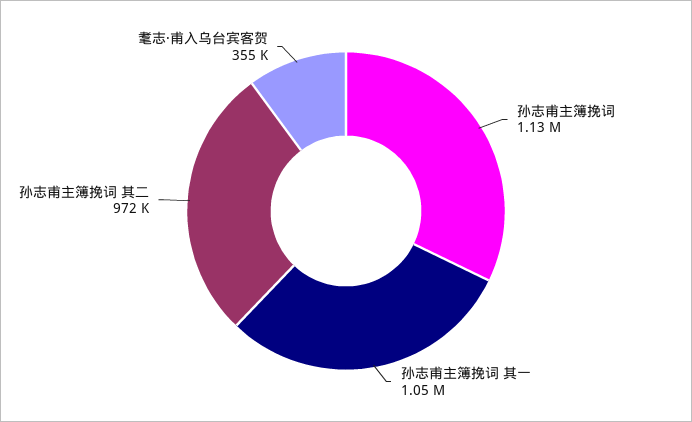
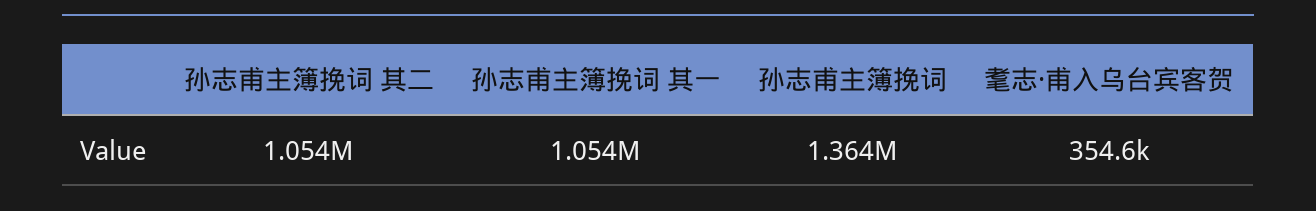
  {
-   "孙志甫主簿挽词": 1130000,
+   "孙志甫主簿挽词": 1364000,
    "孙志甫主簿挽词 其一": 1054000,
-   "孙志甫主簿挽词 其二": 972000,
+   "孙志甫主簿挽词 其二": 1054000,
    "耄志·甫入乌台宾客贺": 354600
  }

